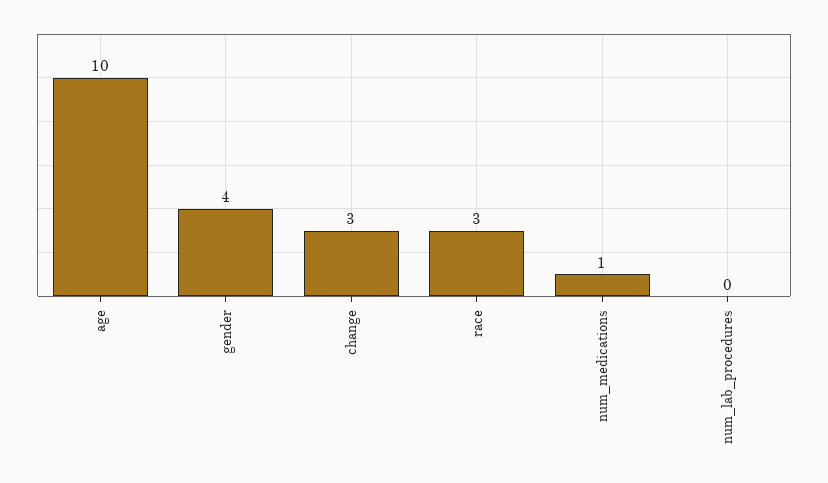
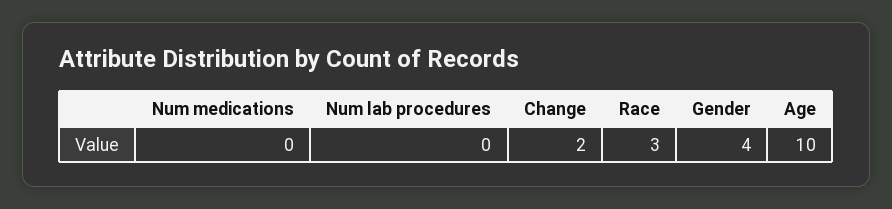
  {
    "age": 10,
    "gender": 4,
-   "change": 3,
+   "change": 2,
    "race": 3,
-   "num_medications": 1,
+   "num_medications": 0,
    "num_lab_procedures": 0
  }

